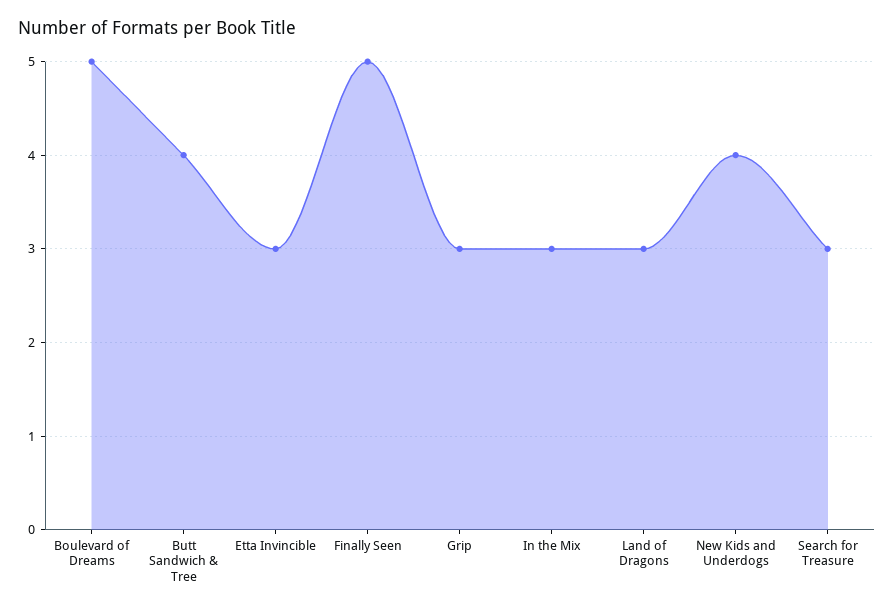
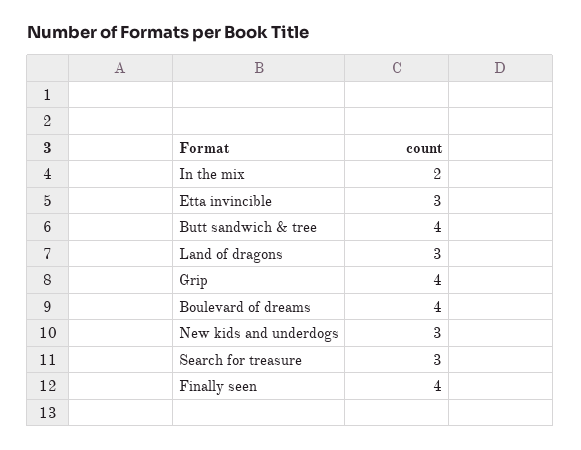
  {
-   "Boulevard of Dreams": 5,
+   "Boulevard of Dreams": 4,
    "Butt Sandwich & Tree": 4,
    "Etta Invincible": 3,
-   "Finally Seen": 5,
+   "Finally Seen": 4,
-   "Grip": 3,
+   "Grip": 4,
-   "In the Mix": 3,
+   "In the Mix": 2,
    "Land of Dragons": 3,
-   "New Kids and Underdogs": 4,
+   "New Kids and Underdogs": 3,
    "Search for Treasure": 3
  }

